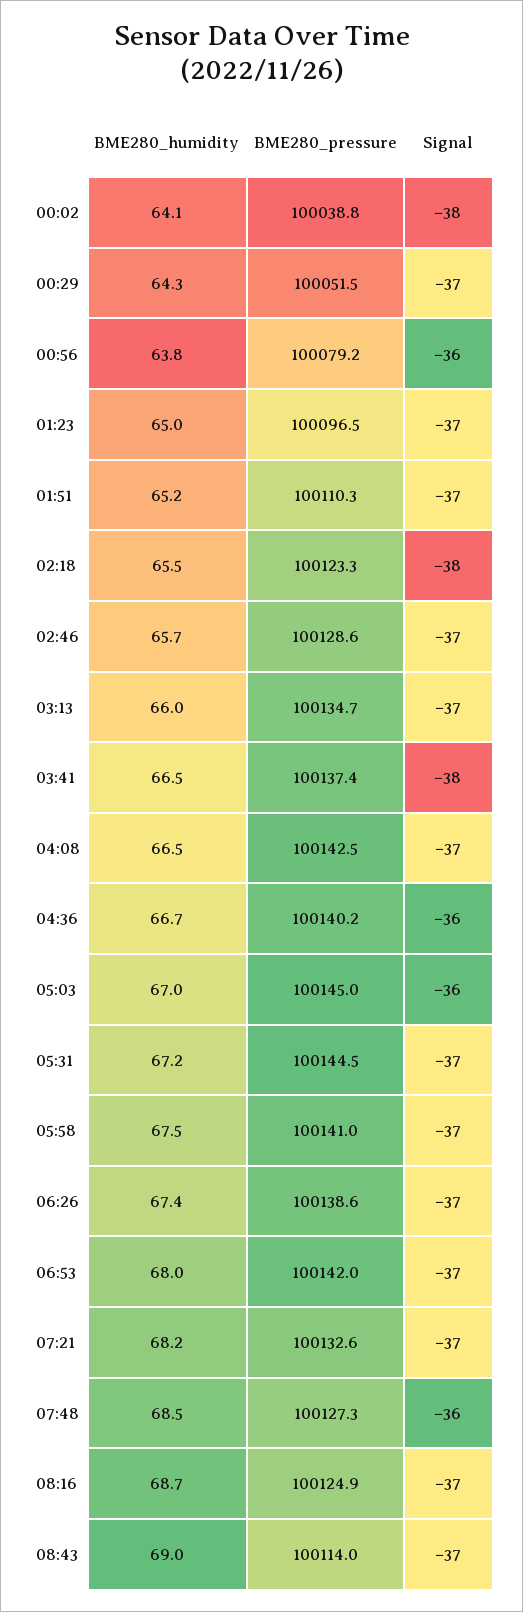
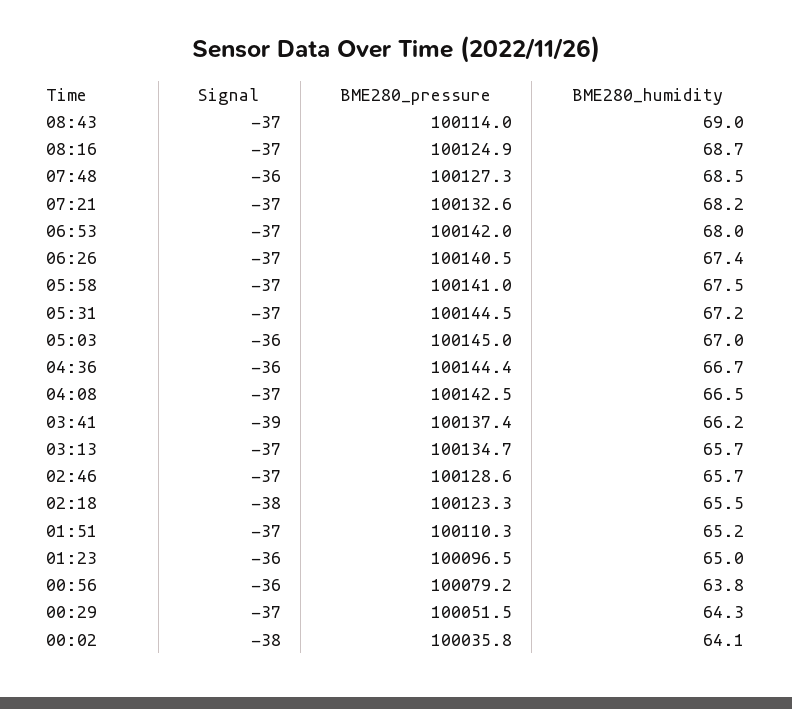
  {
    "BME280_humidity": {
      "00:02": 64.1,
      "00:29": 64.3,
      "00:56": 63.8,
      "01:23": 65,
      "01:51": 65.2,
      "02:18": 65.5,
      "02:46": 65.7,
-     "03:13": 66,
+     "03:13": 65.7,
-     "03:41": 66.5,
+     "03:41": 66.2,
      "04:08": 66.5,
      "04:36": 66.7,
      "05:03": 67,
      "05:31": 67.2,
      "05:58": 67.5,
      "06:26": 67.4,
      "06:53": 68,
      "07:21": 68.2,
      "07:48": 68.5,
      "08:16": 68.7,
      "08:43": 69
    },
    "BME280_pressure": {
-     "00:02": 100038.8,
+     "00:02": 100035.8,
      "00:29": 100051.5,
      "00:56": 100079.2,
      "01:23": 100096.5,
      "01:51": 100110.3,
      "02:18": 100123.3,
      "02:46": 100128.6,
      "03:13": 100134.7,
      "03:41": 100137.4,
      "04:08": 100142.5,
-     "04:36": 100140.2,
+     "04:36": 100144.4,
      "05:03": 100145,
      "05:31": 100144.5,
      "05:58": 100141,
-     "06:26": 100138.6,
+     "06:26": 100140.5,
      "06:53": 100142,
      "07:21": 100132.6,
      "07:48": 100127.3,
      "08:16": 100124.9,
      "08:43": 100114
    },
    "Signal": {
      "00:02": -38,
      "00:29": -37,
      "00:56": -36,
-     "01:23": -37,
+     "01:23": -36,
      "01:51": -37,
      "02:18": -38,
      "02:46": -37,
      "03:13": -37,
-     "03:41": -38,
+     "03:41": -39,
      "04:08": -37,
      "04:36": -36,
      "05:03": -36,
      "05:31": -37,
      "05:58": -37,
      "06:26": -37,
      "06:53": -37,
      "07:21": -37,
      "07:48": -36,
      "08:16": -37,
      "08:43": -37
    }
  }

